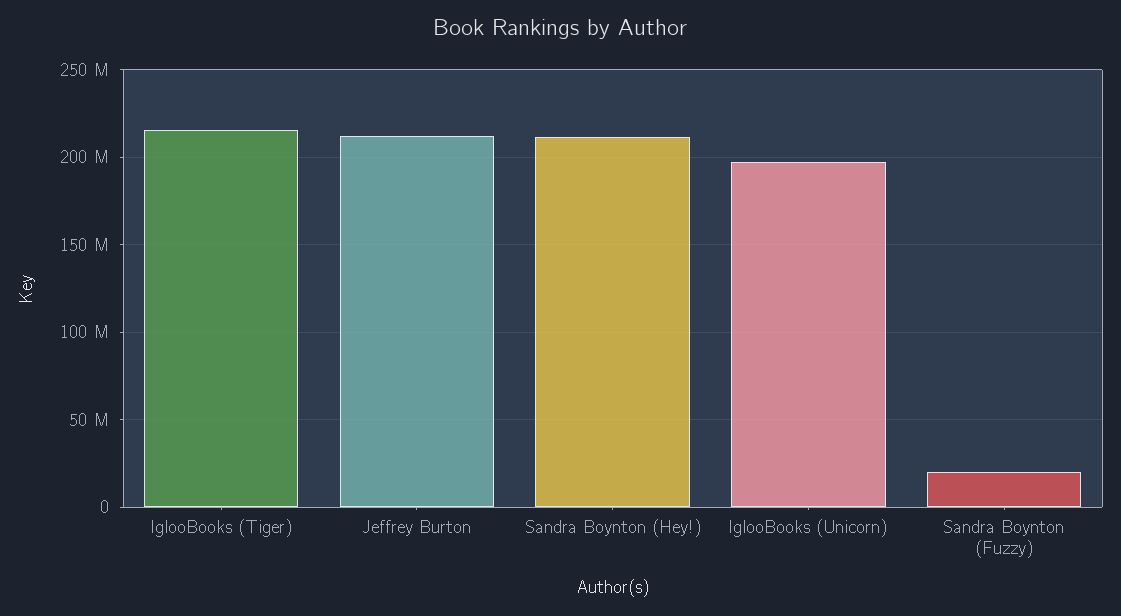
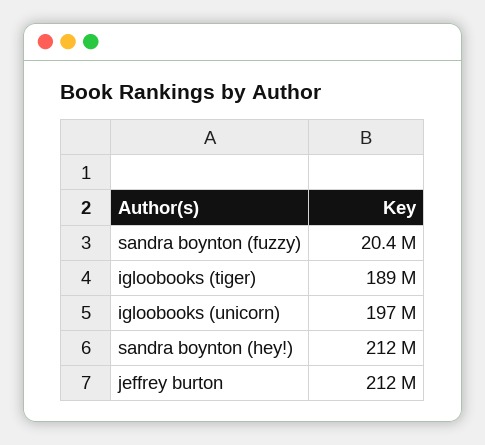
  {
-   "IglooBooks (Tiger)": 215000000,
+   "IglooBooks (Tiger)": 189000000,
    "Jeffrey Burton": 212000000,
    "Sandra Boynton (Hey!)": 212000000,
    "IglooBooks (Unicorn)": 197000000,
    "Sandra Boynton (Fuzzy)": 20400000
  }

